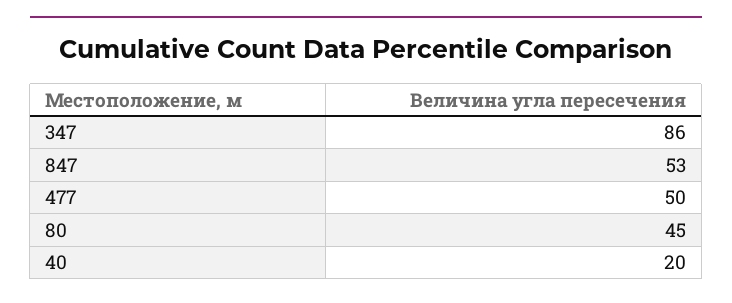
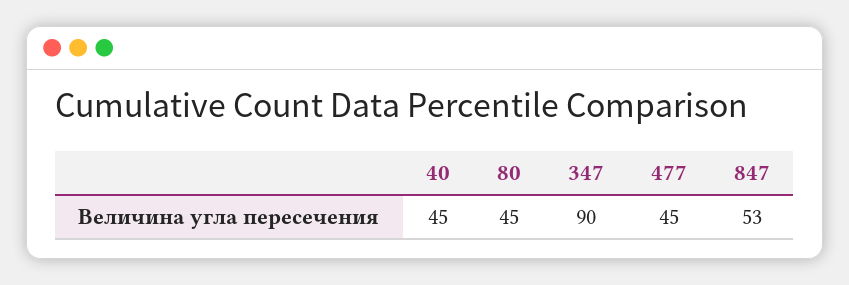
  {
-   "347": 86,
+   "347": 90,
    "847": 53,
-   "477": 50,
+   "477": 45,
    "80": 45,
-   "40": 20
+   "40": 45
  }

